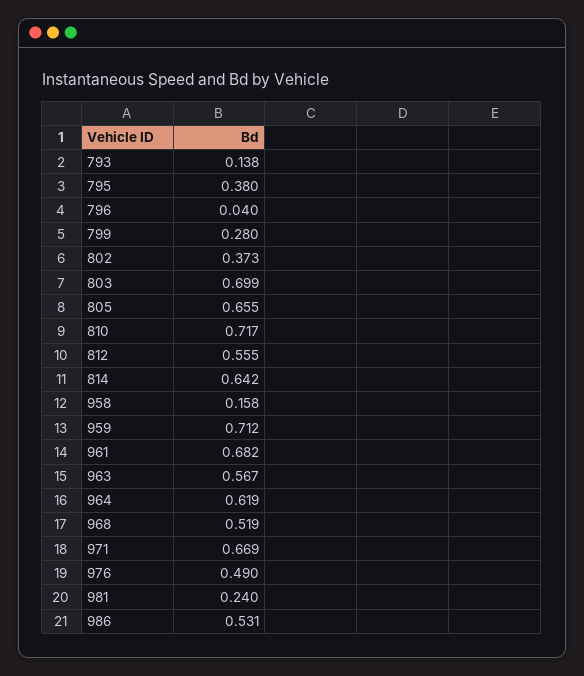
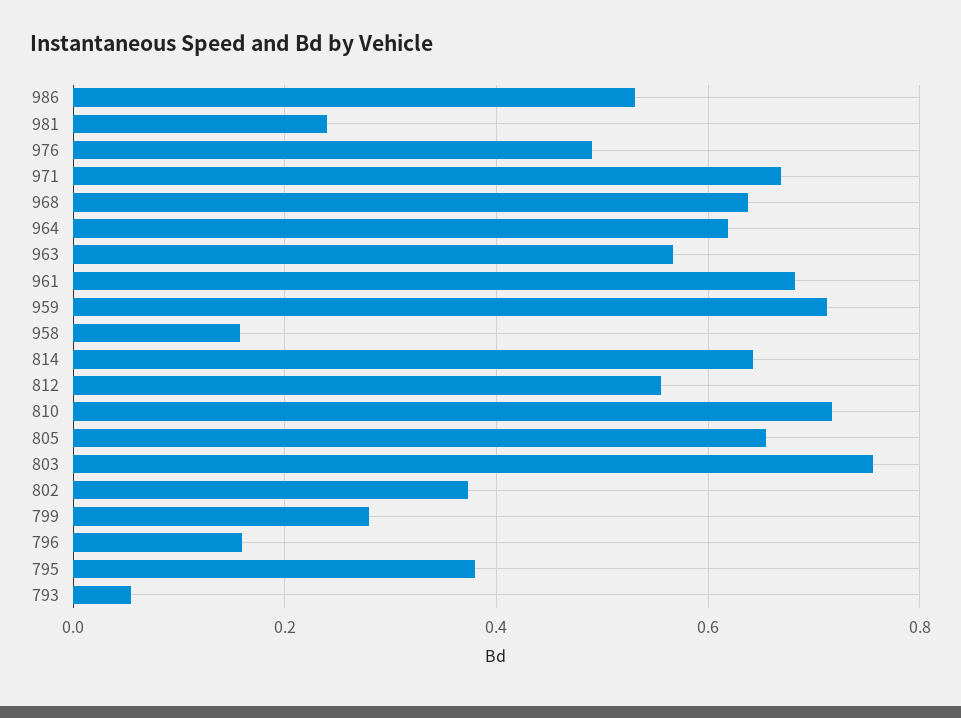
  {
-   "793": 0.138,
+   "793": 0.06,
    "795": 0.38,
-   "796": 0.04,
+   "796": 0.16,
    "799": 0.28,
    "802": 0.373,
-   "803": 0.699,
+   "803": 0.76,
    "805": 0.655,
    "810": 0.717,
    "812": 0.555,
    "814": 0.642,
    "958": 0.158,
    "959": 0.712,
    "961": 0.682,
    "963": 0.567,
    "964": 0.619,
-   "968": 0.519,
+   "968": 0.64,
    "971": 0.669,
    "976": 0.49,
    "981": 0.24,
    "986": 0.531
  }

